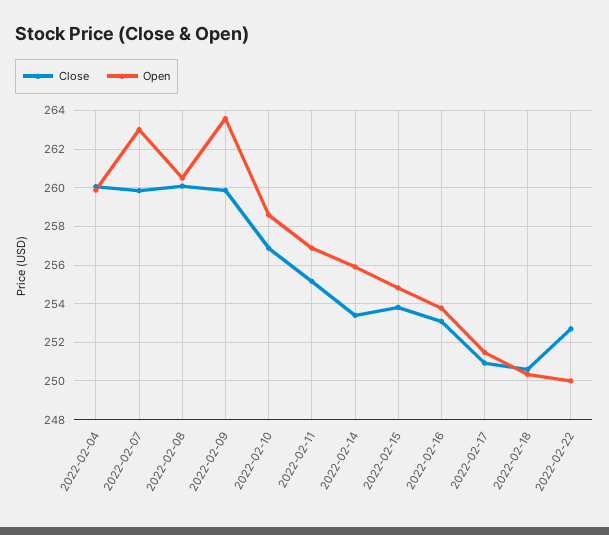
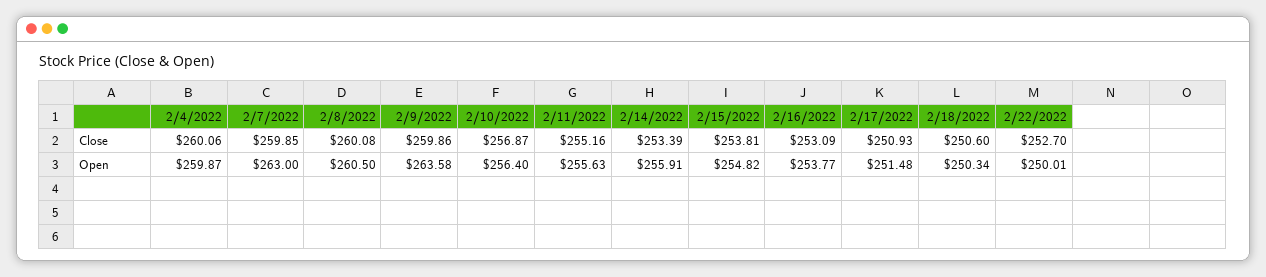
  {
    "Close": {
      "2022-02-04": 260.06,
      "2022-02-07": 259.85,
      "2022-02-08": 260.08,
      "2022-02-09": 259.86,
      "2022-02-10": 256.87,
      "2022-02-11": 255.16,
      "2022-02-14": 253.39,
      "2022-02-15": 253.81,
      "2022-02-16": 253.09,
      "2022-02-17": 250.93,
      "2022-02-18": 250.6,
      "2022-02-22": 252.7
    },
    "Open": {
      "2022-02-04": 259.87,
      "2022-02-07": 263,
      "2022-02-08": 260.5,
      "2022-02-09": 263.58,
-     "2022-02-10": 258.5,
+     "2022-02-10": 256.4,
-     "2022-02-11": 257,
+     "2022-02-11": 255.63,
      "2022-02-14": 255.91,
      "2022-02-15": 254.82,
      "2022-02-16": 253.77,
      "2022-02-17": 251.48,
      "2022-02-18": 250.34,
      "2022-02-22": 250.01
    }
  }

